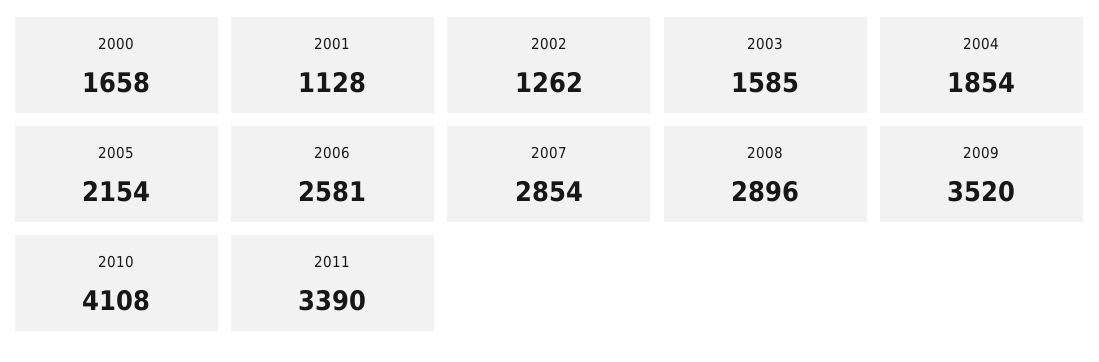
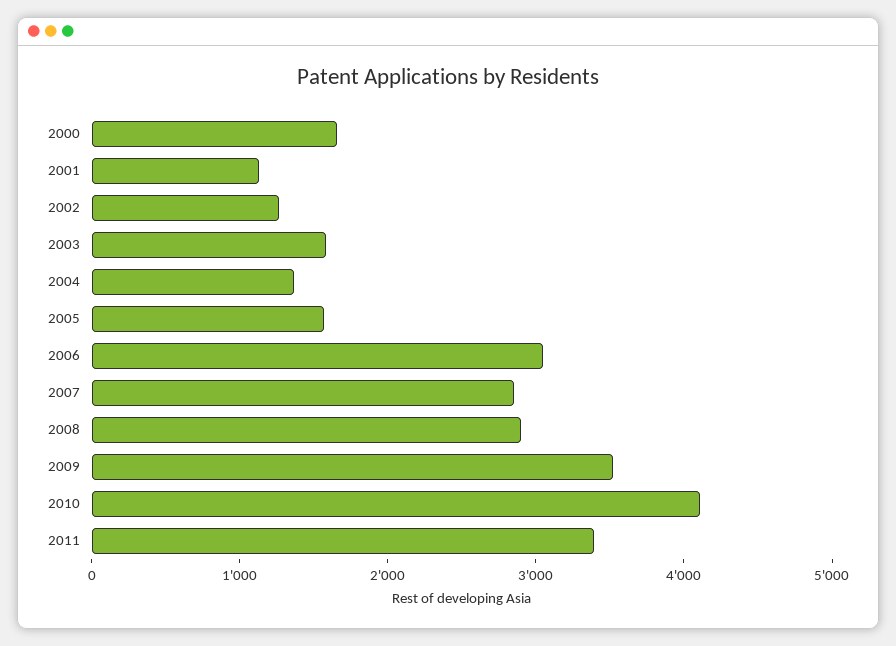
  {
    "2000": 1658,
    "2001": 1128,
    "2002": 1262,
    "2003": 1585,
-   "2004": 1854,
+   "2004": 1400,
-   "2005": 2154,
+   "2005": 1600,
-   "2006": 2581,
+   "2006": 3000,
    "2007": 2854,
    "2008": 2896,
    "2009": 3520,
    "2010": 4108,
    "2011": 3390
  }

